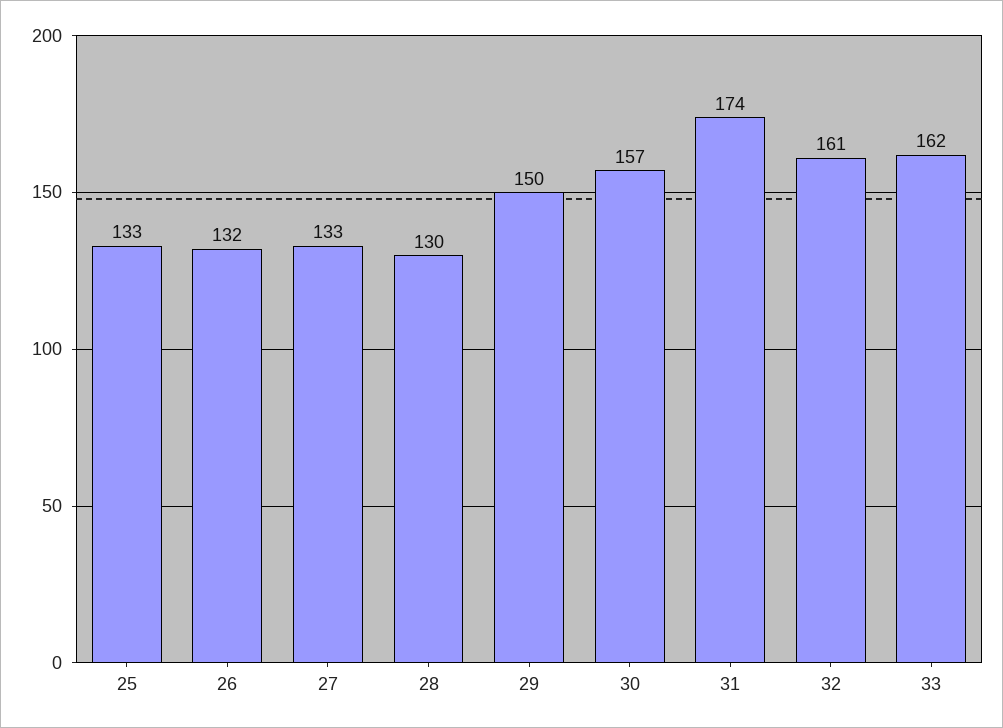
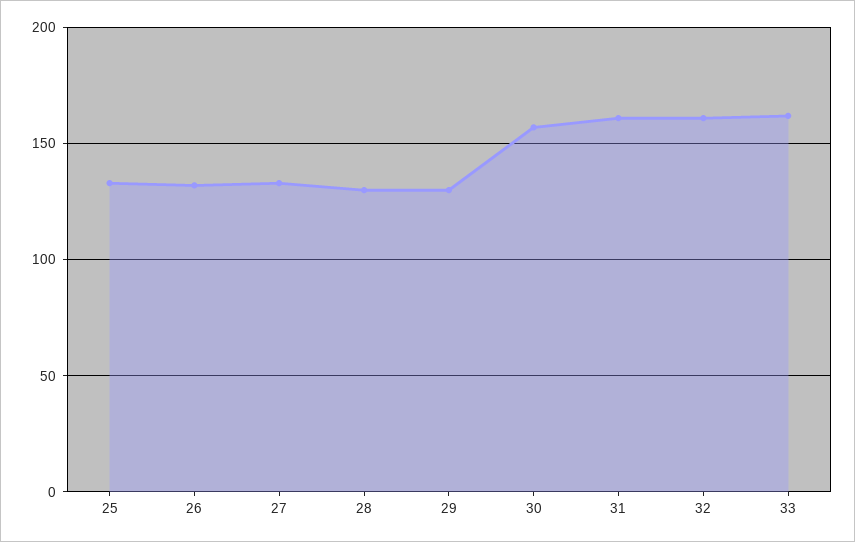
  {
    "25": 133,
    "26": 132,
    "27": 133,
    "28": 130,
-   "29": 150,
+   "29": 130,
    "30": 157,
-   "31": 174,
+   "31": 160,
    "32": 161,
    "33": 162
  }

